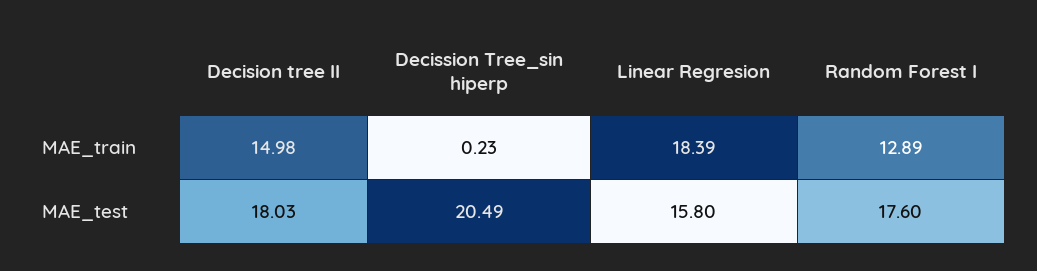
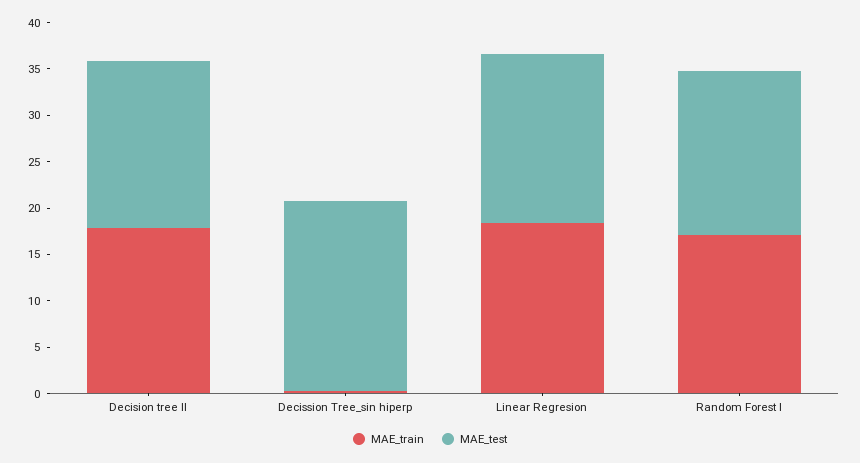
  {
    "MAE_train": {
-     "Decision tree II": 14.98,
+     "Decision tree II": 18,
      "Decission Tree_sin hiperp": 0.23,
      "Linear Regresion": 18.39,
-     "Random Forest I": 12.89
+     "Random Forest I": 17
    },
    "MAE_test": {
      "Decision tree II": 18.03,
      "Decission Tree_sin hiperp": 20.49,
-     "Linear Regresion": 15.8,
+     "Linear Regresion": 18,
      "Random Forest I": 17.6
    }
  }

